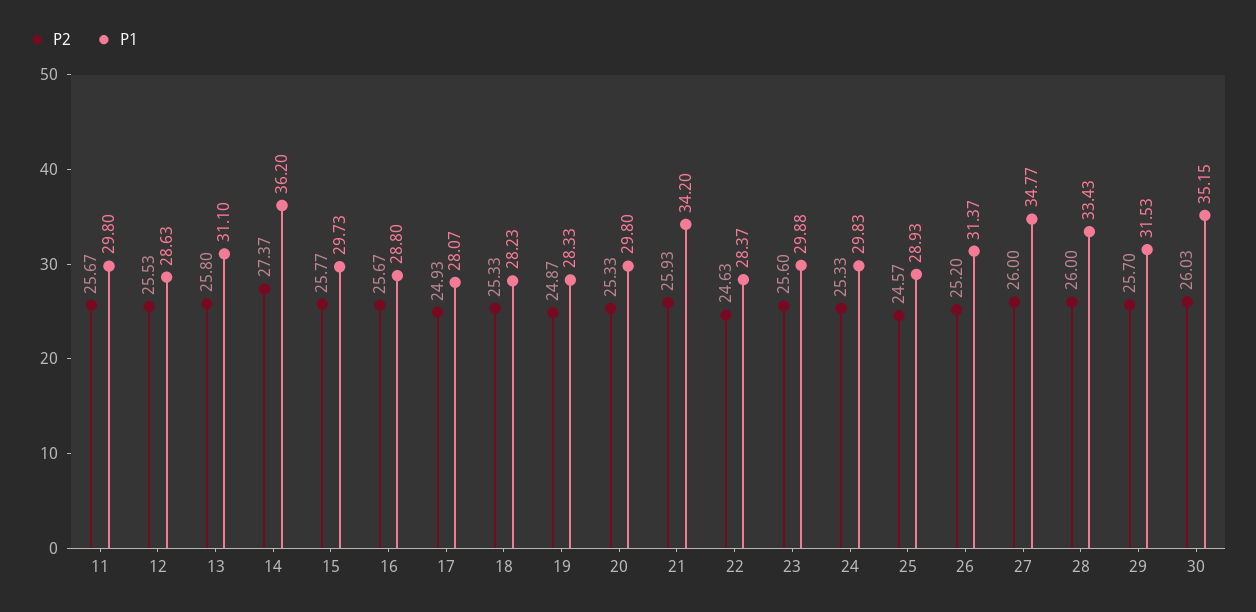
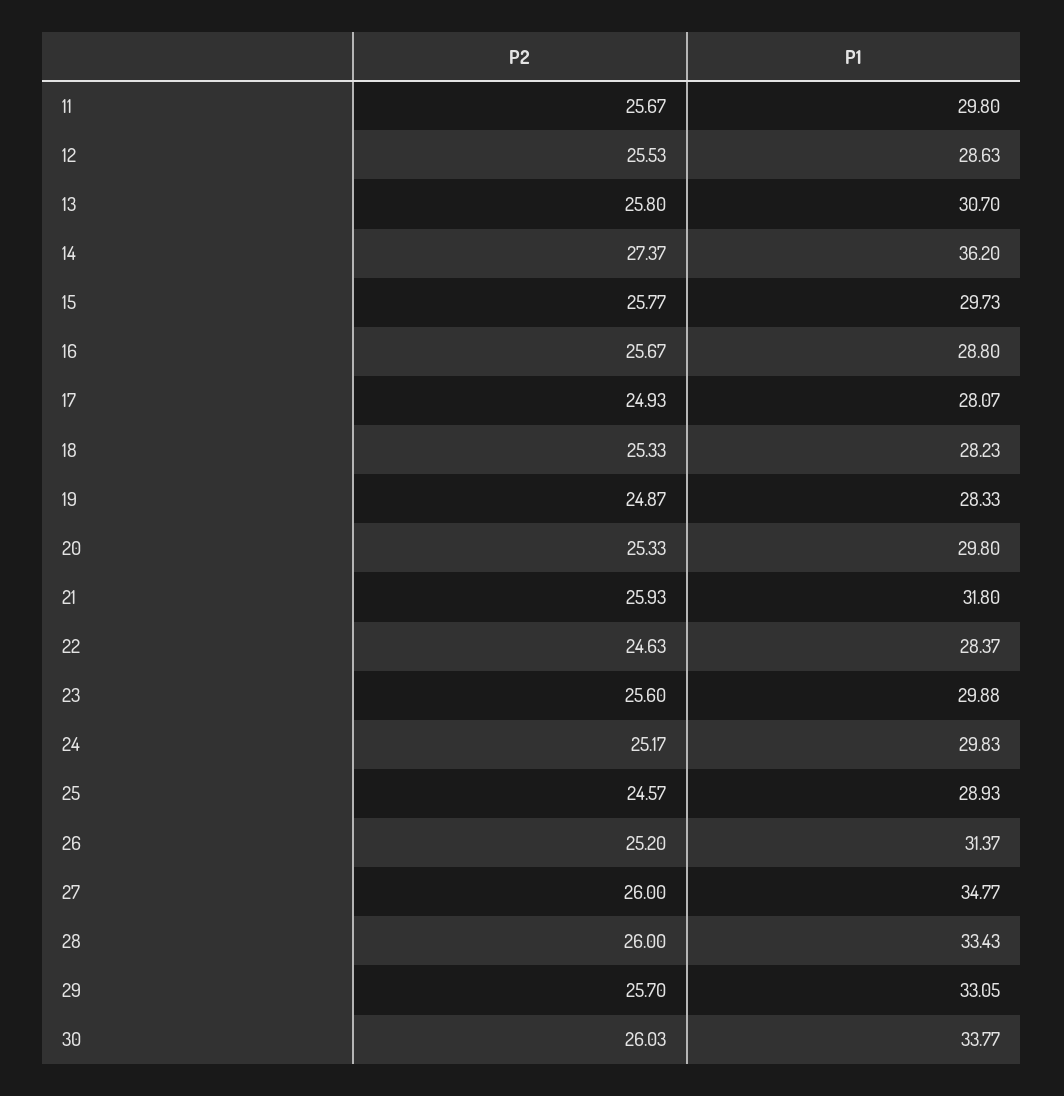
  {
    "P2": {
      "11": 25.67,
      "12": 25.53,
      "13": 25.8,
      "14": 27.37,
      "15": 25.77,
      "16": 25.67,
      "17": 24.93,
      "18": 25.33,
      "19": 24.87,
      "20": 25.33,
      "21": 25.93,
      "22": 24.63,
      "23": 25.6,
-     "24": 25.33,
+     "24": 25.17,
      "25": 24.57,
      "26": 25.2,
      "27": 26,
      "28": 26,
      "29": 25.7,
      "30": 26.03
    },
    "P1": {
      "11": 29.8,
      "12": 28.63,
-     "13": 31.1,
+     "13": 30.7,
      "14": 36.2,
      "15": 29.73,
      "16": 28.8,
      "17": 28.07,
      "18": 28.23,
      "19": 28.33,
      "20": 29.8,
-     "21": 34.2,
+     "21": 31.8,
      "22": 28.37,
      "23": 29.88,
      "24": 29.83,
      "25": 28.93,
      "26": 31.37,
      "27": 34.77,
      "28": 33.43,
-     "29": 31.53,
+     "29": 33.05,
-     "30": 35.15
+     "30": 33.77
    }
  }

